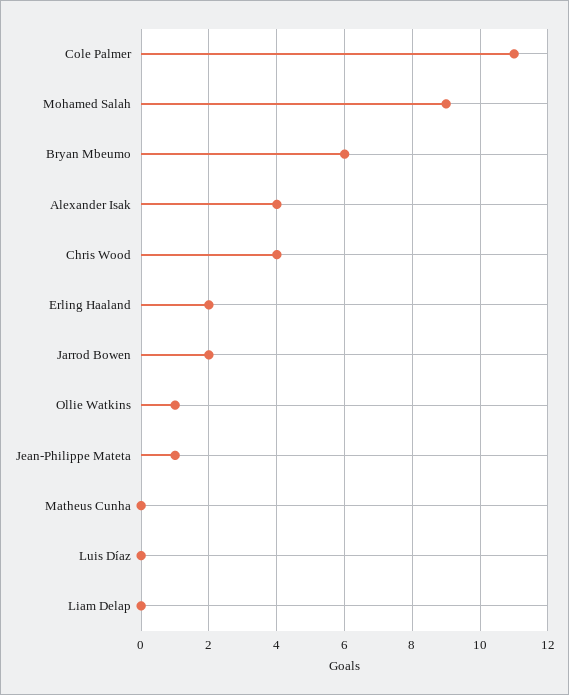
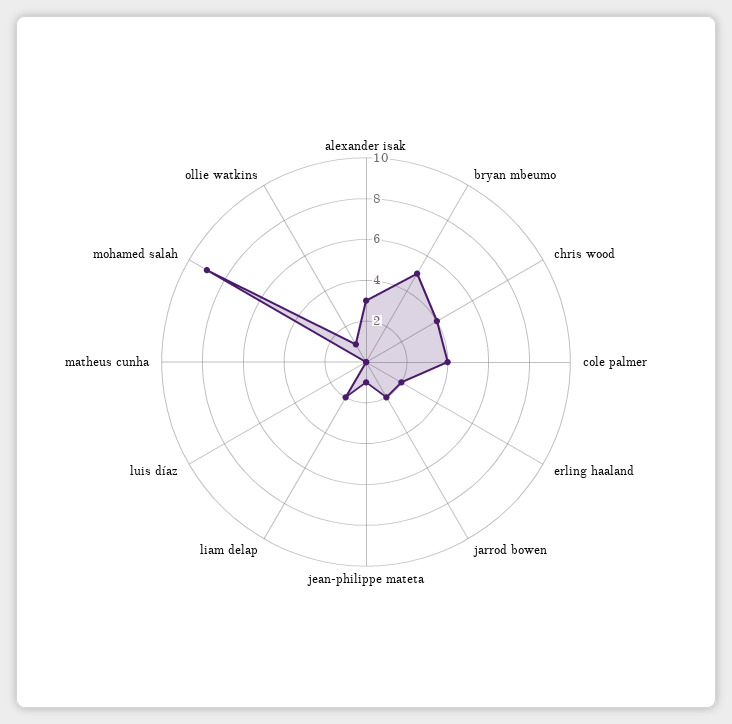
  {
-   "Cole Palmer": 11,
+   "Cole Palmer": 4,
    "Mohamed Salah": 9,
-   "Bryan Mbeumo": 6,
+   "Bryan Mbeumo": 5,
-   "Alexander Isak": 4,
+   "Alexander Isak": 3,
    "Chris Wood": 4,
    "Erling Haaland": 2,
    "Jarrod Bowen": 2,
    "Ollie Watkins": 1,
    "Jean-Philippe Mateta": 1,
    "Matheus Cunha": 0,
    "Luis Díaz": 0,
-   "Liam Delap": 0
+   "Liam Delap": 2
  }

